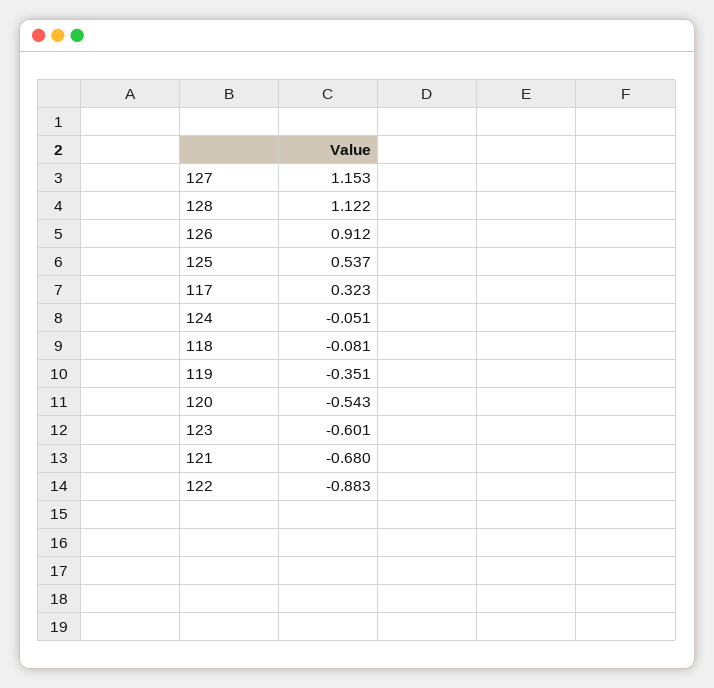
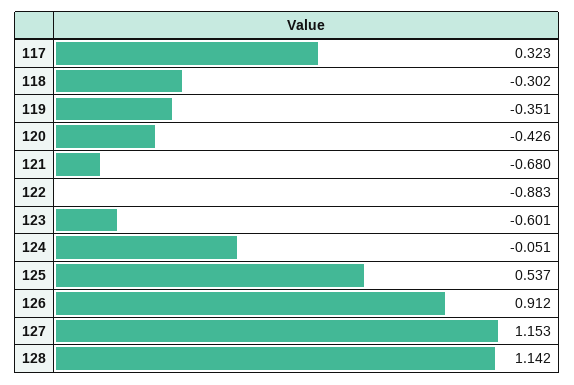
  {
    "127": 1.153,
-   "128": 1.122,
+   "128": 1.142,
    "126": 0.912,
    "125": 0.537,
    "117": 0.323,
    "124": -0.051,
-   "118": -0.081,
+   "118": -0.302,
    "119": -0.351,
-   "120": -0.543,
+   "120": -0.426,
    "123": -0.601,
    "121": -0.68,
    "122": -0.883
  }

